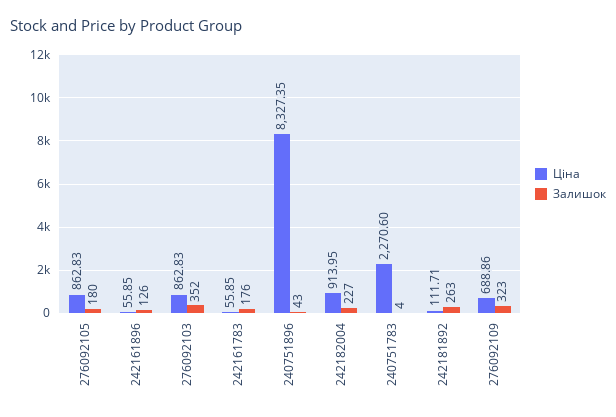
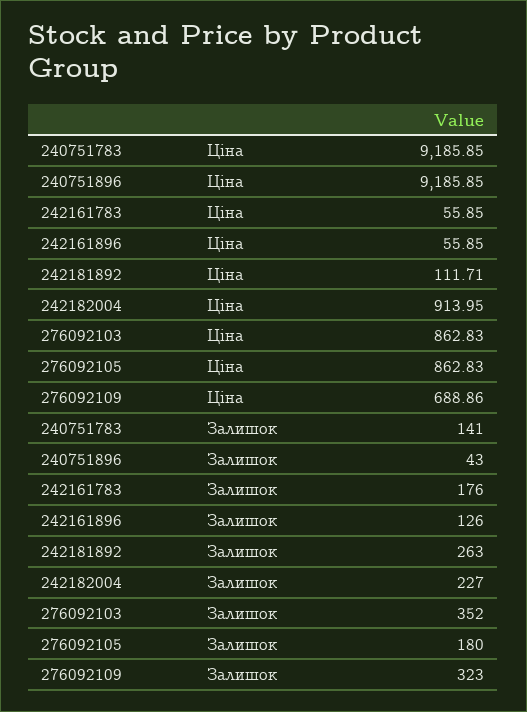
  {
    "Ціна": {
      "276092105": 862.83,
      "242161896": 55.85,
      "276092103": 862.83,
      "242161783": 55.85,
-     "240751896": 8327.35,
+     "240751896": 9185.85,
      "242182004": 913.95,
-     "240751783": 2270.6,
+     "240751783": 9185.85,
      "242181892": 111.71,
      "276092109": 688.86
    },
    "Залишок": {
      "276092105": 180,
      "242161896": 126,
      "276092103": 352,
      "242161783": 176,
      "240751896": 43,
      "242182004": 227,
-     "240751783": 4,
+     "240751783": 141,
      "242181892": 263,
      "276092109": 323
    }
  }

